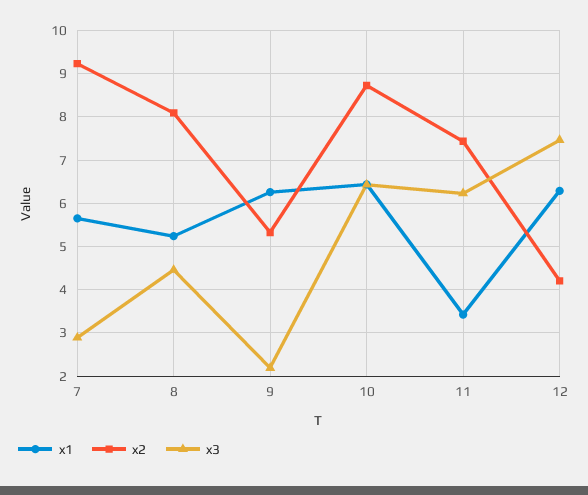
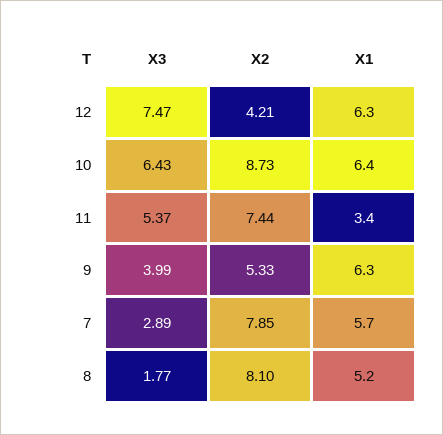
  {
    "x1": {
      "7": 5.7,
      "8": 5.2,
      "9": 6.3,
      "10": 6.4,
      "11": 3.4,
      "12": 6.3
    },
    "x2": {
-     "7": 9.2,
+     "7": 7.85,
      "8": 8.1,
      "9": 5.33,
      "10": 8.73,
      "11": 7.44,
      "12": 4.21
    },
    "x3": {
      "7": 2.89,
-     "8": 4.4,
+     "8": 1.77,
-     "9": 2.2,
+     "9": 3.99,
      "10": 6.43,
-     "11": 6.2,
+     "11": 5.37,
      "12": 7.47
    }
  }

